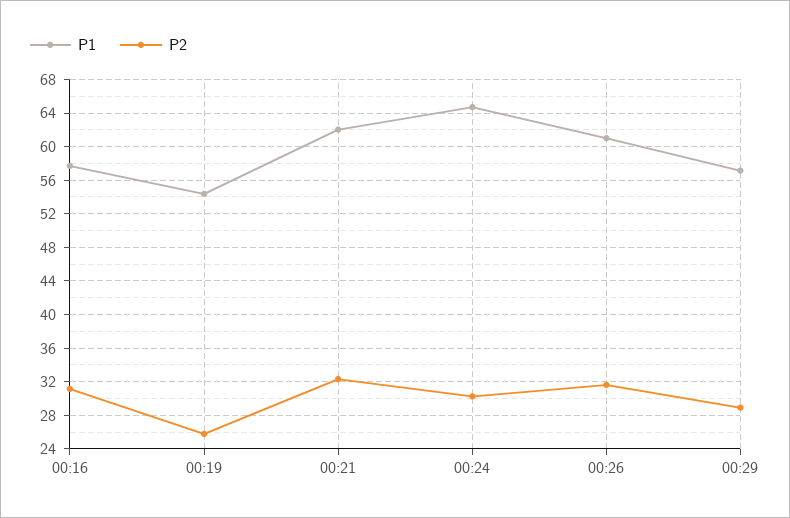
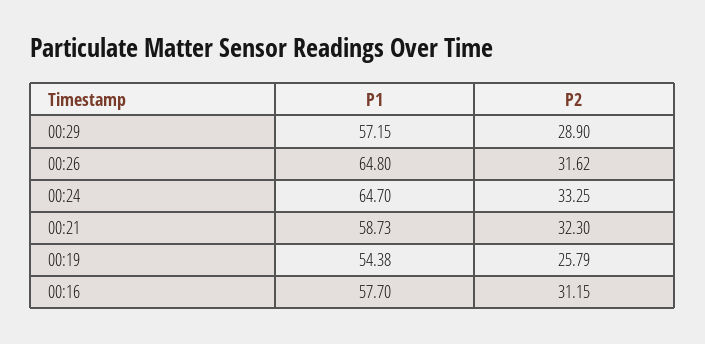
  {
    "P1": {
      "00:16": 57.7,
      "00:19": 54.38,
-     "00:21": 62,
+     "00:21": 58.73,
      "00:24": 64.7,
-     "00:26": 61,
+     "00:26": 64.8,
      "00:29": 57.15
    },
    "P2": {
      "00:16": 31.15,
      "00:19": 25.79,
      "00:21": 32.3,
-     "00:24": 30,
+     "00:24": 33.25,
      "00:26": 31.62,
      "00:29": 28.9
    }
  }

